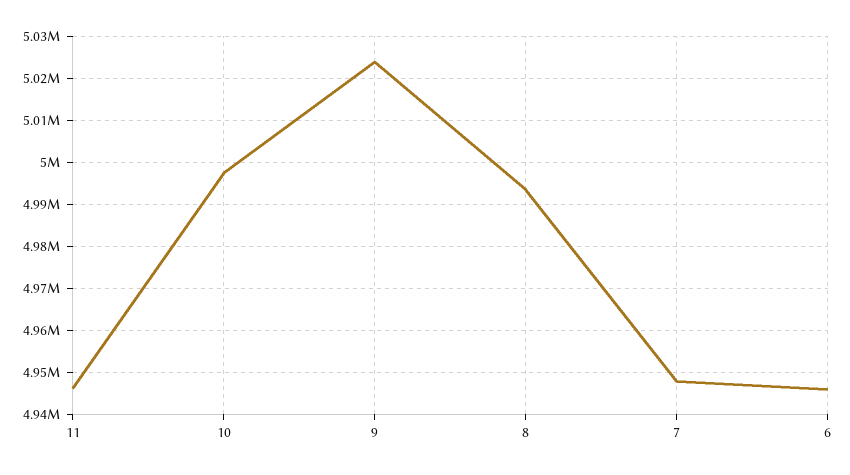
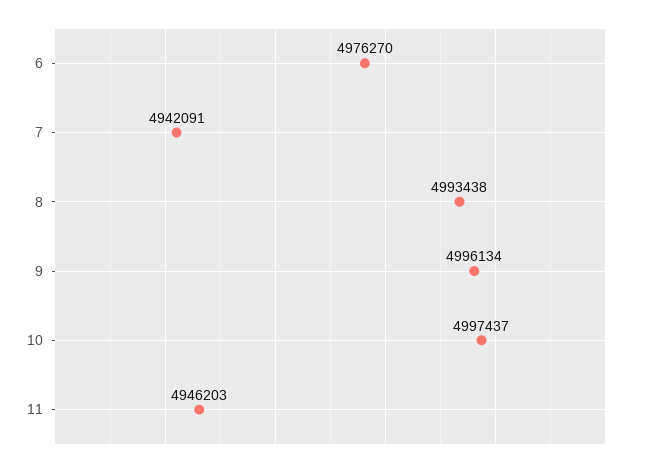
  {
    "11": 4946203,
    "10": 4997437,
-   "9": 5024000,
+   "9": 4996134,
    "8": 4993438,
-   "7": 4948000,
+   "7": 4942091,
-   "6": 4946000
+   "6": 4976270
  }

